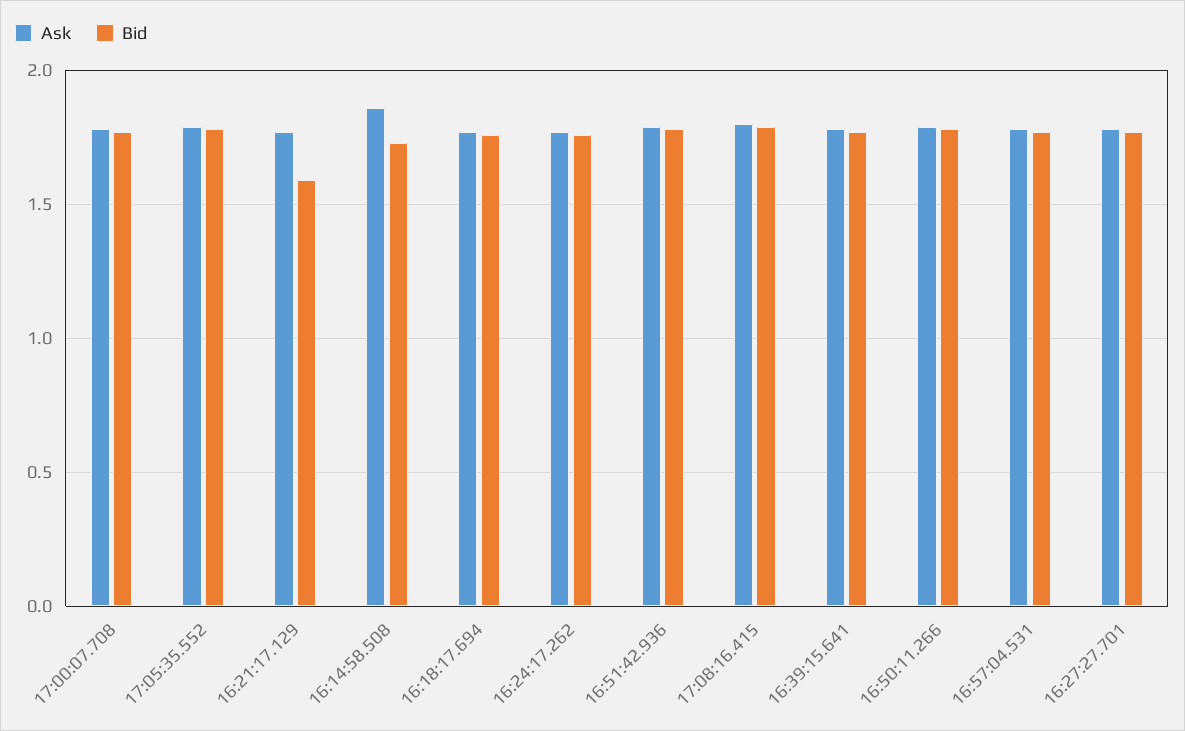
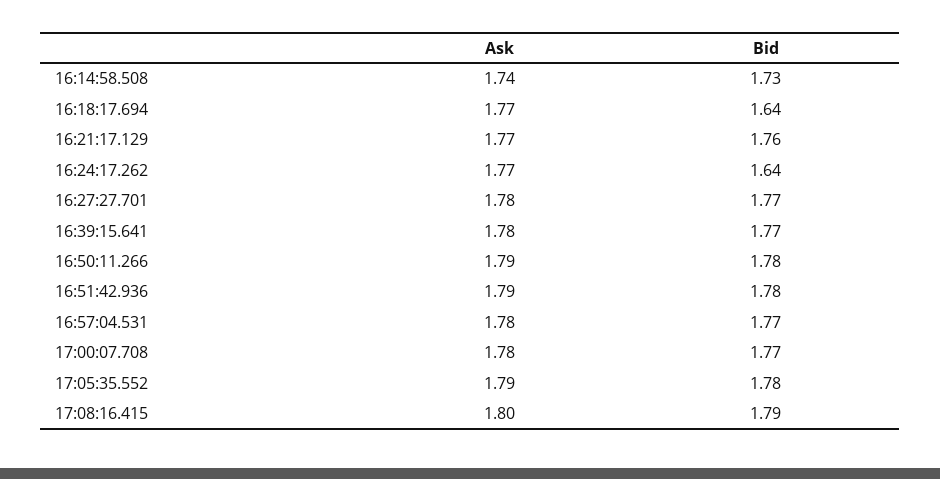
  {
    "Ask": {
      "17:00:07.708": 1.78,
      "17:05:35.552": 1.79,
      "16:21:17.129": 1.77,
-     "16:14:58.508": 1.85,
+     "16:14:58.508": 1.74,
      "16:18:17.694": 1.77,
      "16:24:17.262": 1.77,
      "16:51:42.936": 1.79,
      "17:08:16.415": 1.8,
      "16:39:15.641": 1.78,
      "16:50:11.266": 1.79,
      "16:57:04.531": 1.78,
      "16:27:27.701": 1.78
    },
    "Bid": {
      "17:00:07.708": 1.77,
      "17:05:35.552": 1.78,
-     "16:21:17.129": 1.6,
+     "16:21:17.129": 1.76,
      "16:14:58.508": 1.73,
-     "16:18:17.694": 1.75,
+     "16:18:17.694": 1.64,
-     "16:24:17.262": 1.75,
+     "16:24:17.262": 1.64,
      "16:51:42.936": 1.78,
      "17:08:16.415": 1.79,
      "16:39:15.641": 1.77,
      "16:50:11.266": 1.78,
      "16:57:04.531": 1.77,
      "16:27:27.701": 1.77
    }
  }

